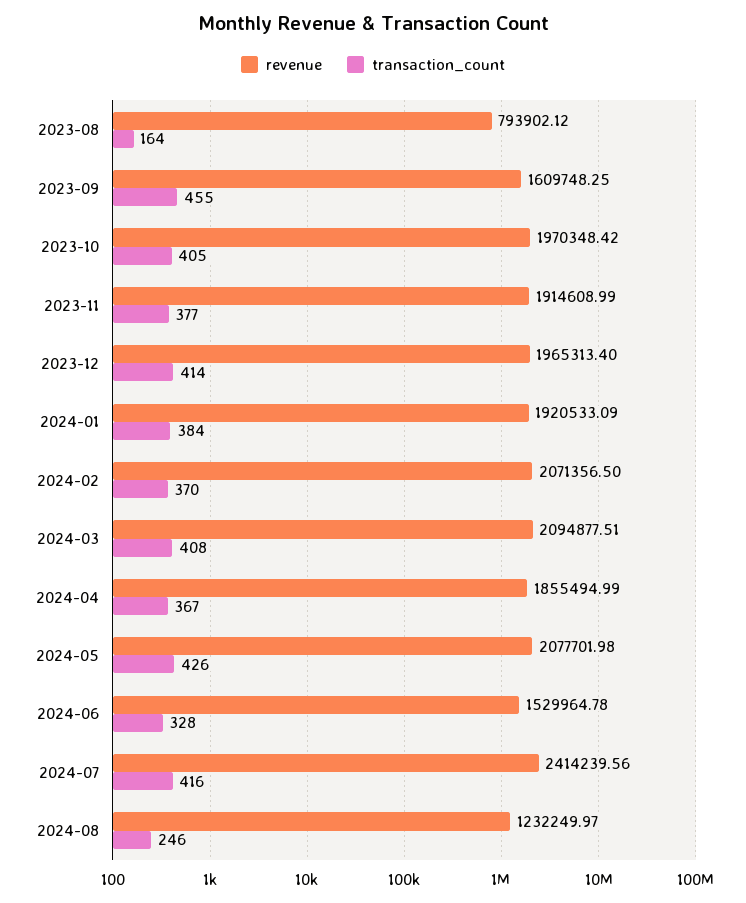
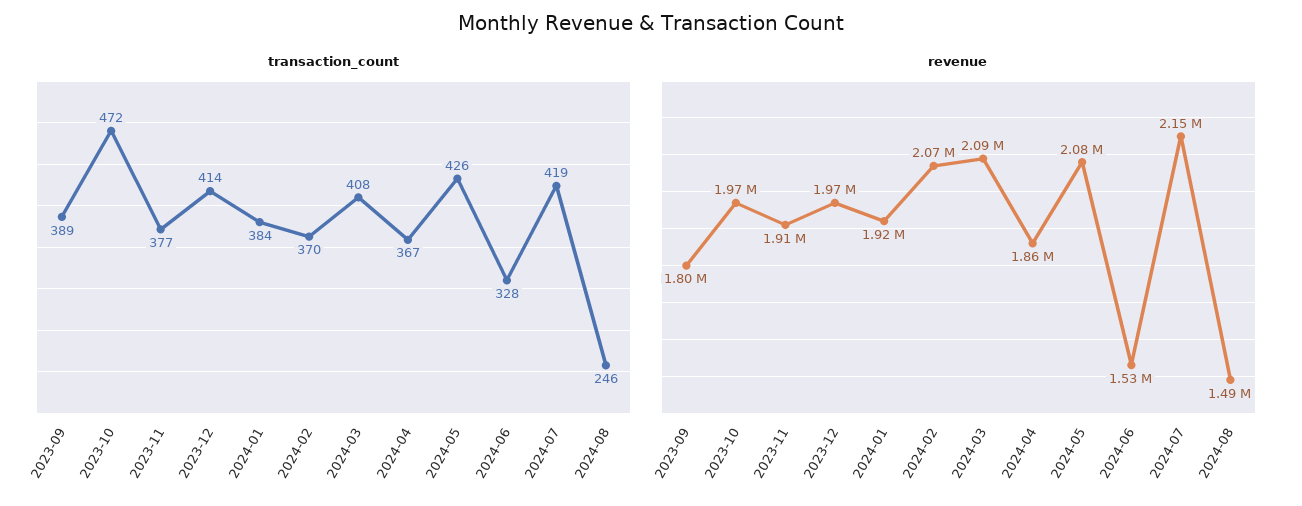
  {
    "revenue": {
-     "2023-08": 793902.12,
-     "2023-09": 1609748.25,
+     "2023-09": 1800000,
      "2023-10": 1970348.42,
      "2023-11": 1914608.99,
      "2023-12": 1965313.4,
      "2024-01": 1920533.09,
      "2024-02": 2071356.5,
      "2024-03": 2094877.51,
      "2024-04": 1855494.99,
      "2024-05": 2077701.98,
      "2024-06": 1529964.78,
-     "2024-07": 2414239.56,
+     "2024-07": 2150000,
-     "2024-08": 1232249.97
+     "2024-08": 1490000
    },
    "transaction_count": {
-     "2023-08": 164,
-     "2023-09": 455,
+     "2023-09": 389,
-     "2023-10": 405,
+     "2023-10": 472,
      "2023-11": 377,
      "2023-12": 414,
      "2024-01": 384,
      "2024-02": 370,
      "2024-03": 408,
      "2024-04": 367,
      "2024-05": 426,
      "2024-06": 328,
-     "2024-07": 416,
+     "2024-07": 419,
      "2024-08": 246
    }
  }

